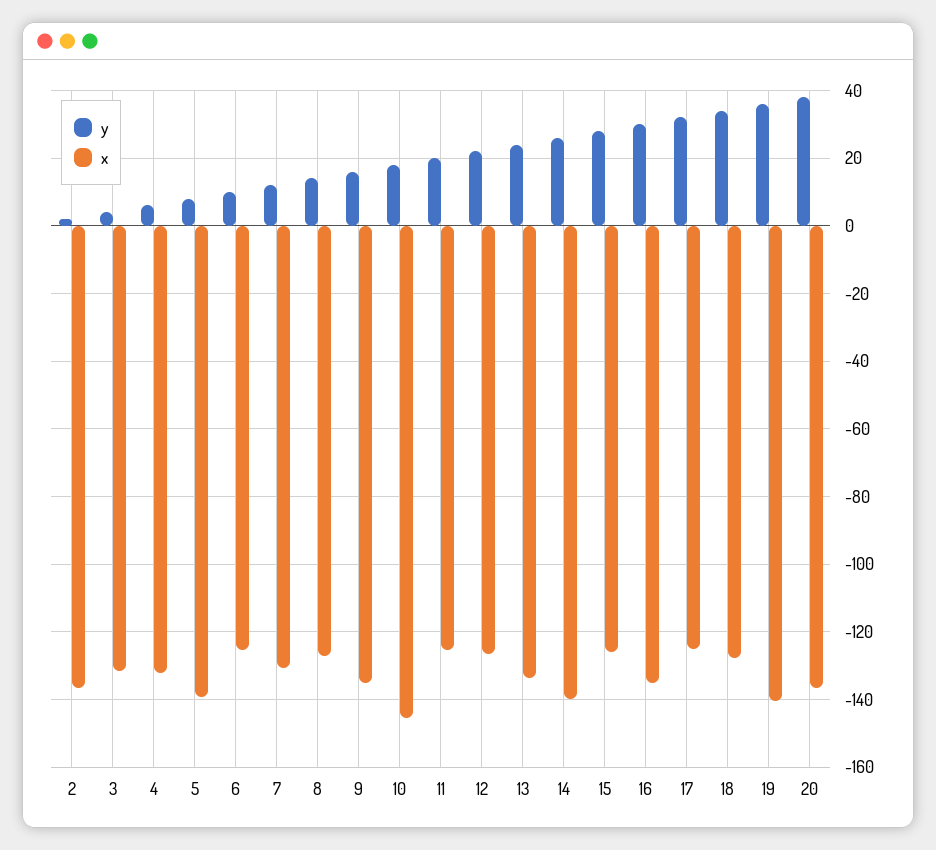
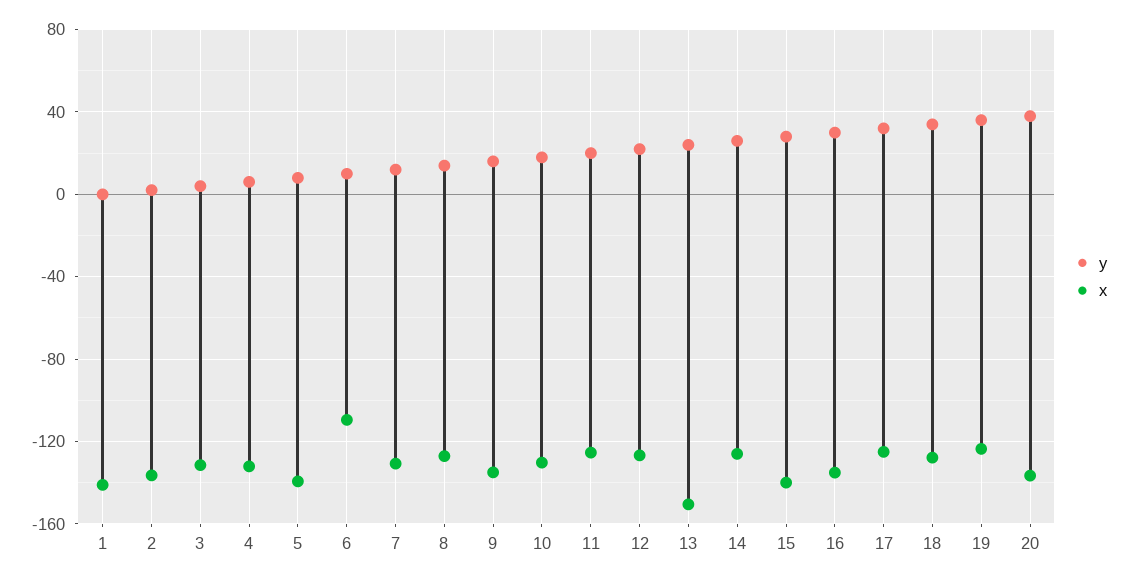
  {
    "y": {
      "2": 2,
      "3": 4,
      "4": 6,
      "5": 8,
      "6": 10,
      "7": 12,
      "8": 14,
      "9": 16,
      "10": 18,
      "11": 20,
      "12": 22,
      "13": 24,
      "14": 26,
      "15": 28,
      "16": 30,
      "17": 32,
      "18": 34,
      "19": 36,
-     "20": 38
+     "20": 38,
+     "1": 0
    },
    "x": {
      "2": -136,
      "3": -132,
      "4": -132,
      "5": -140,
-     "6": -126,
+     "6": -110,
      "7": -130,
      "8": -128,
      "9": -136,
-     "10": -146,
+     "10": -130,
      "11": -126,
      "12": -126,
-     "13": -134,
+     "13": -150,
-     "14": -140,
+     "14": -125,
-     "15": -126,
+     "15": -140,
      "16": -136,
      "17": -126,
      "18": -128,
-     "19": -140,
+     "19": -125,
-     "20": -136
+     "20": -136,
+     "1": -140
    }
  }

